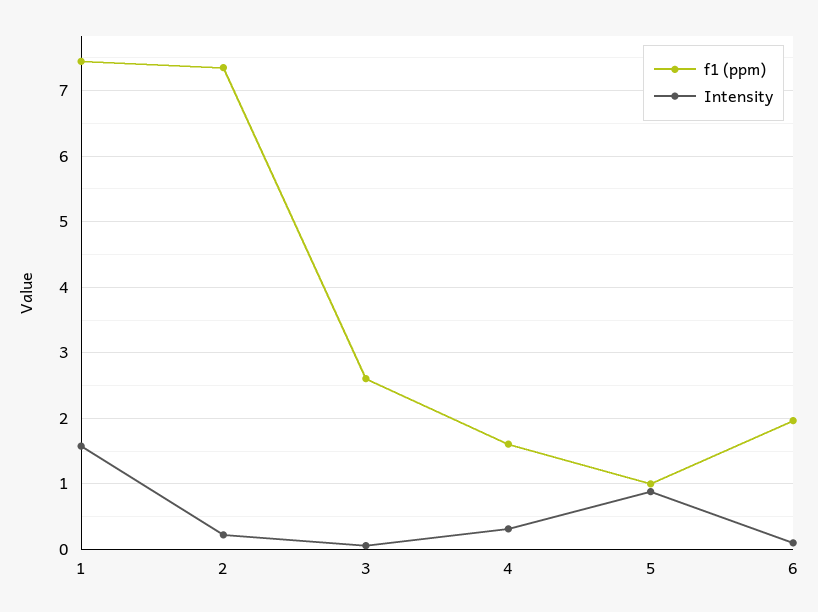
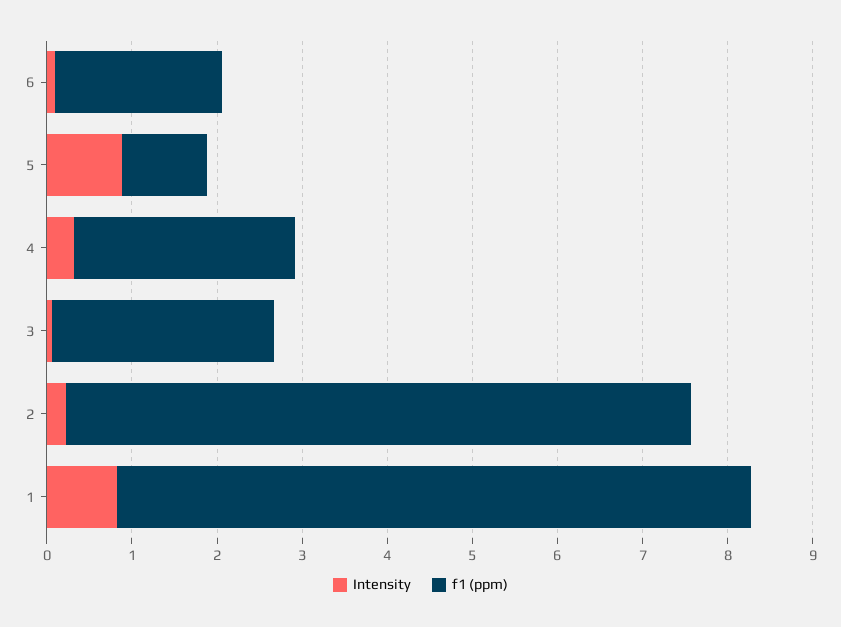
  {
    "f1 (ppm)": {
      "1": 7.4,
      "2": 7.4,
      "3": 2.6,
-     "4": 1.6,
+     "4": 2.6,
      "5": 1,
      "6": 2
    },
    "Intensity": {
-     "1": 1.6,
+     "1": 0.8,
      "2": 0.2,
      "3": 0.1,
      "4": 0.3,
      "5": 0.9,
      "6": 0.1
    }
  }

